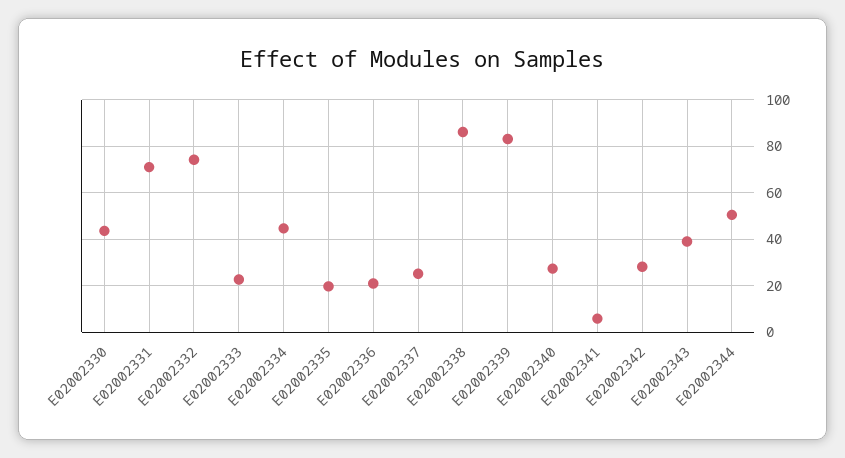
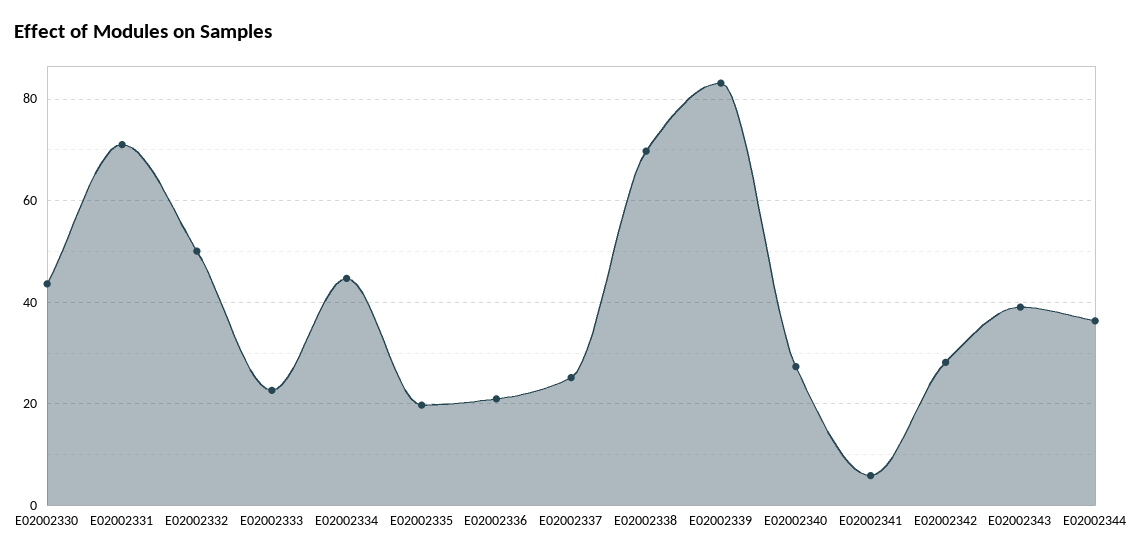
  {
    "E02002330": 44,
    "E02002331": 72,
-   "E02002332": 75,
+   "E02002332": 50,
    "E02002333": 22,
    "E02002334": 44,
    "E02002335": 20,
    "E02002336": 20,
    "E02002337": 26,
-   "E02002338": 85,
+   "E02002338": 70,
    "E02002339": 84,
    "E02002340": 28,
    "E02002341": 6,
    "E02002342": 28,
    "E02002343": 40,
-   "E02002344": 50
+   "E02002344": 36
  }

